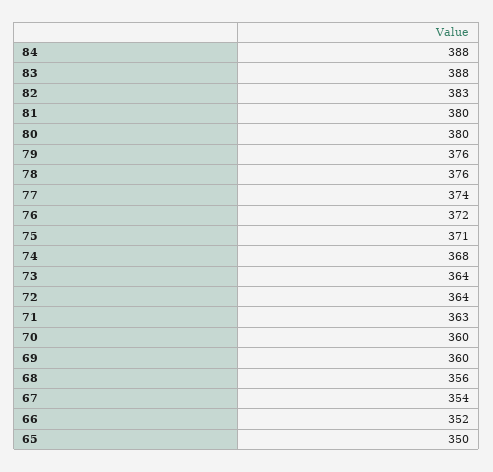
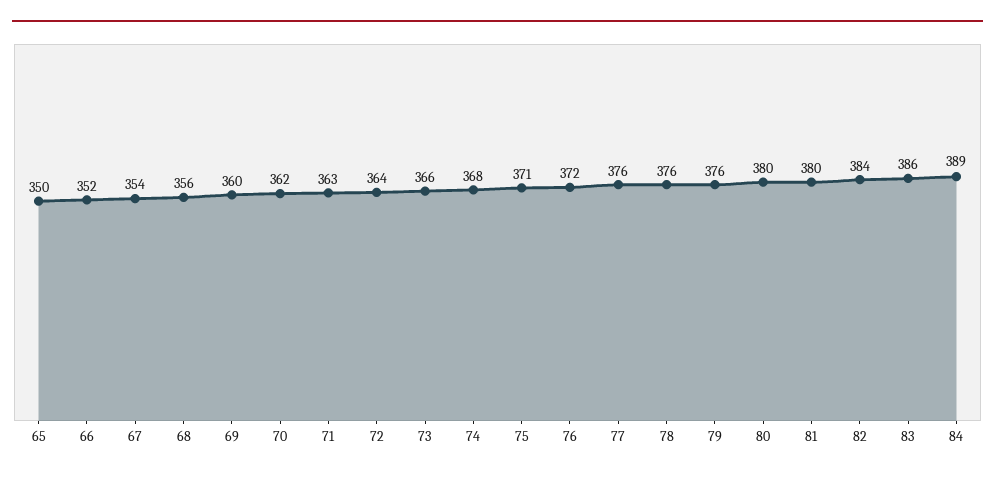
  {
-   "84": 388,
+   "84": 389,
-   "83": 388,
+   "83": 386,
-   "82": 383,
+   "82": 384,
    "81": 380,
    "80": 380,
    "79": 376,
    "78": 376,
-   "77": 374,
+   "77": 376,
    "76": 372,
    "75": 371,
    "74": 368,
-   "73": 364,
+   "73": 366,
    "72": 364,
    "71": 363,
-   "70": 360,
+   "70": 362,
    "69": 360,
    "68": 356,
    "67": 354,
    "66": 352,
    "65": 350
  }

